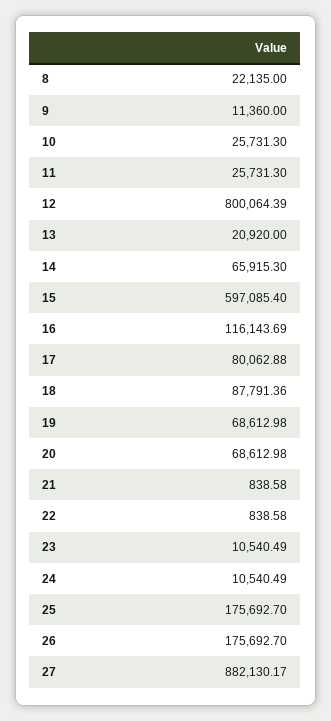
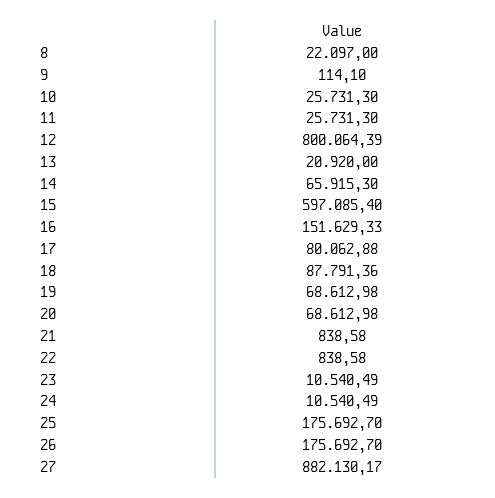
  {
-   "8": 22135,
+   "8": 22097,
-   "9": 11360,
+   "9": 114.1,
    "10": 25731.3,
    "11": 25731.3,
    "12": 800064.39,
    "13": 20920,
    "14": 65915.3,
    "15": 597085.4,
-   "16": 116143.69,
+   "16": 151629.33,
    "17": 80062.88,
    "18": 87791.36,
    "19": 68612.98,
    "20": 68612.98,
    "21": 838.58,
    "22": 838.58,
    "23": 10540.49,
    "24": 10540.49,
    "25": 175692.7,
    "26": 175692.7,
    "27": 882130.17
  }

